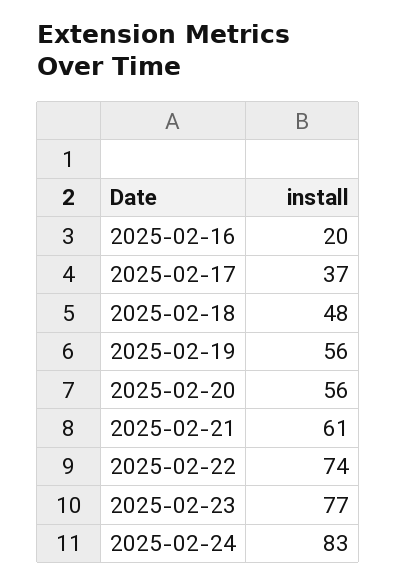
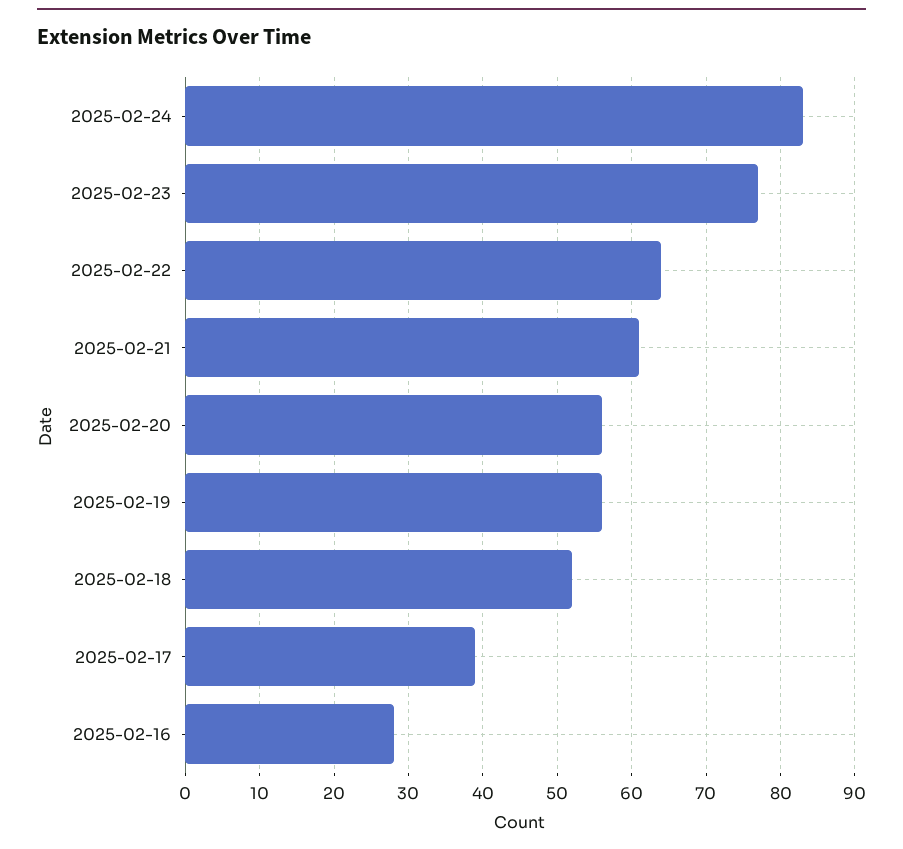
  {
-   "2025-02-16": 20,
+   "2025-02-16": 28,
-   "2025-02-17": 37,
+   "2025-02-17": 39,
-   "2025-02-18": 48,
+   "2025-02-18": 52,
    "2025-02-19": 56,
    "2025-02-20": 56,
    "2025-02-21": 61,
-   "2025-02-22": 74,
+   "2025-02-22": 64,
    "2025-02-23": 77,
    "2025-02-24": 83
  }

